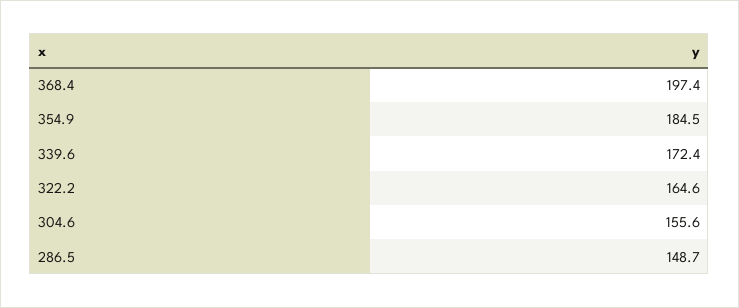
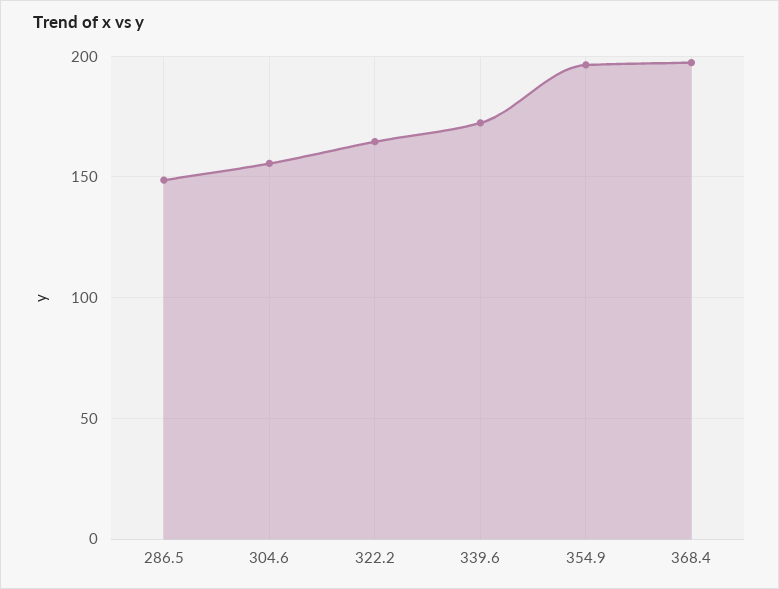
  {
    "368.4": 197.4,
-   "354.9": 184.5,
+   "354.9": 195,
    "339.6": 172.4,
    "322.2": 164.6,
    "304.6": 155.6,
    "286.5": 148.7
  }

